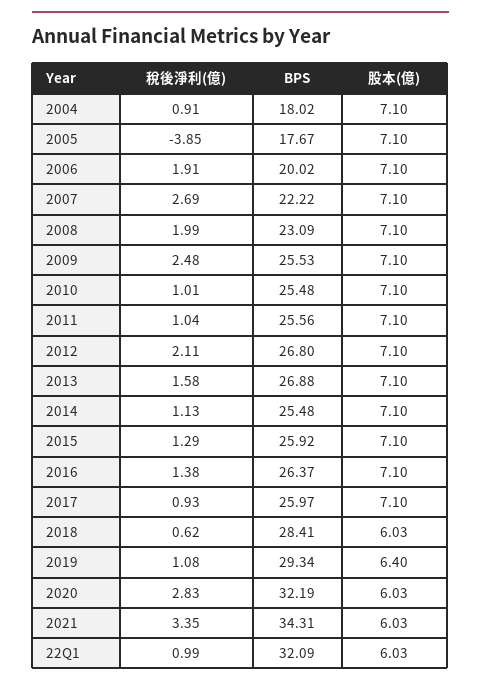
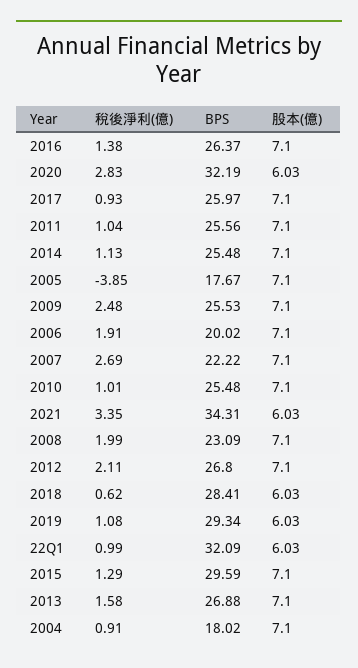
  {
    "稅後淨利(億)": {
      "2004": 0.91,
      "2005": -3.85,
      "2006": 1.91,
      "2007": 2.69,
      "2008": 1.99,
      "2009": 2.48,
      "2010": 1.01,
      "2011": 1.04,
      "2012": 2.11,
      "2013": 1.58,
      "2014": 1.13,
      "2015": 1.29,
      "2016": 1.38,
      "2017": 0.93,
      "2018": 0.62,
      "2019": 1.08,
      "2020": 2.83,
      "2021": 3.35,
      "22Q1": 0.99
    },
    "BPS": {
      "2004": 18.02,
      "2005": 17.67,
      "2006": 20.02,
      "2007": 22.22,
      "2008": 23.09,
      "2009": 25.53,
      "2010": 25.48,
      "2011": 25.56,
      "2012": 26.8,
      "2013": 26.88,
      "2014": 25.48,
-     "2015": 25.92,
+     "2015": 29.59,
      "2016": 26.37,
      "2017": 25.97,
      "2018": 28.41,
      "2019": 29.34,
      "2020": 32.19,
      "2021": 34.31,
      "22Q1": 32.09
    },
    "股本(億)": {
      "2004": 7.1,
      "2005": 7.1,
      "2006": 7.1,
      "2007": 7.1,
      "2008": 7.1,
      "2009": 7.1,
      "2010": 7.1,
      "2011": 7.1,
      "2012": 7.1,
      "2013": 7.1,
      "2014": 7.1,
      "2015": 7.1,
      "2016": 7.1,
      "2017": 7.1,
      "2018": 6.03,
-     "2019": 6.4,
+     "2019": 6.03,
      "2020": 6.03,
      "2021": 6.03,
      "22Q1": 6.03
    }
  }

